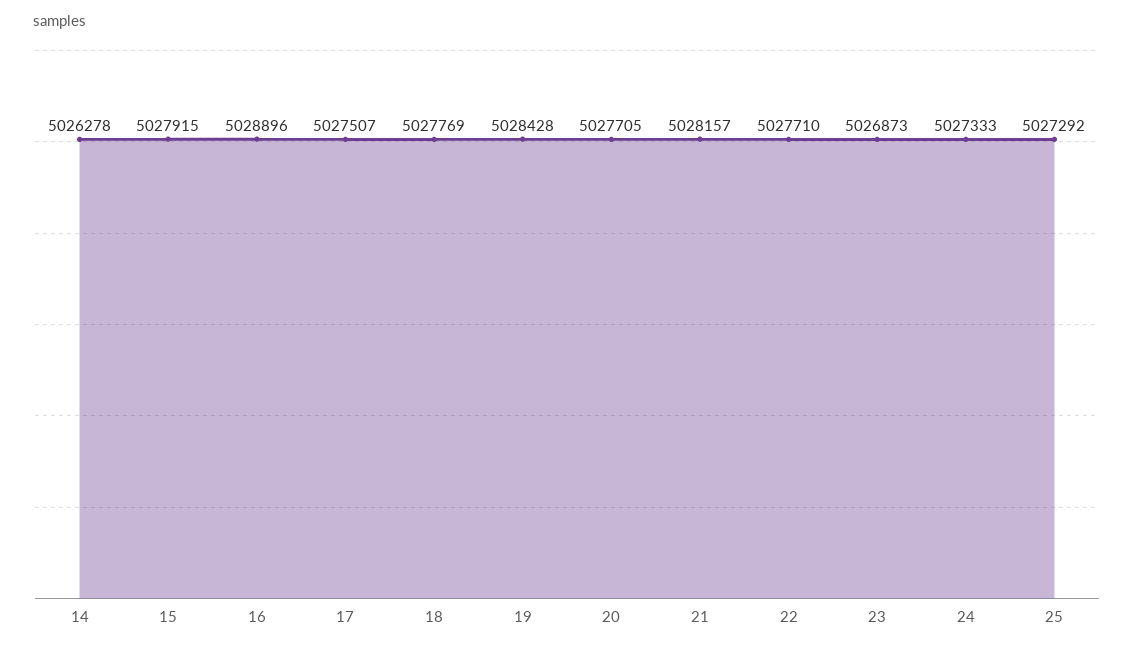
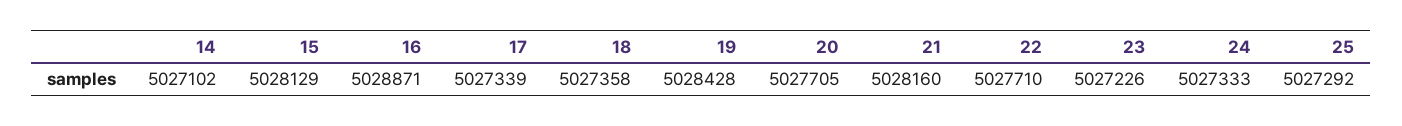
  {
-   "14": 5026278,
+   "14": 5027102,
-   "15": 5027915,
+   "15": 5028129,
-   "16": 5028896,
+   "16": 5028871,
-   "17": 5027507,
+   "17": 5027339,
-   "18": 5027769,
+   "18": 5027358,
    "19": 5028428,
    "20": 5027705,
-   "21": 5028157,
+   "21": 5028160,
    "22": 5027710,
-   "23": 5026873,
+   "23": 5027226,
    "24": 5027333,
    "25": 5027292
  }

